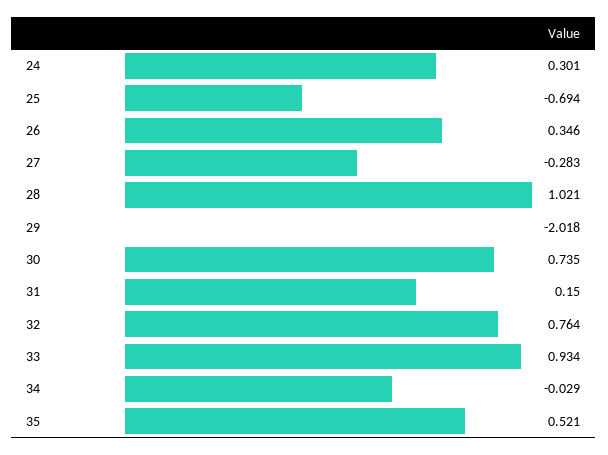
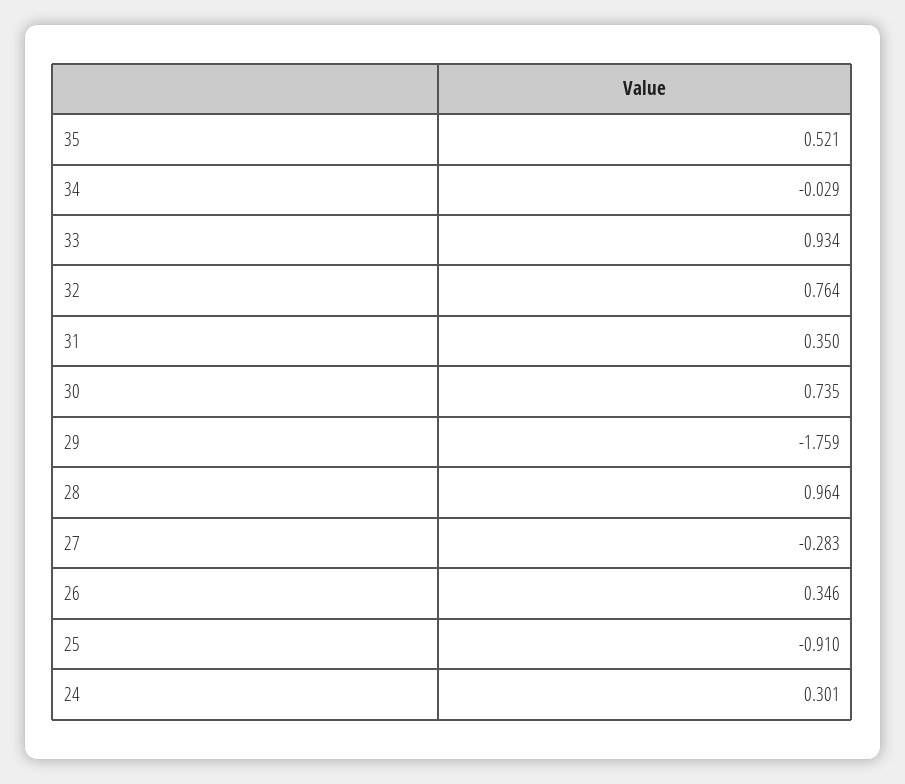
  {
    "24": 0.301,
-   "25": -0.694,
+   "25": -0.91,
    "26": 0.346,
    "27": -0.283,
-   "28": 1.021,
+   "28": 0.964,
-   "29": -2.018,
+   "29": -1.759,
    "30": 0.735,
-   "31": 0.15,
+   "31": 0.35,
    "32": 0.764,
    "33": 0.934,
    "34": -0.029,
    "35": 0.521
  }

